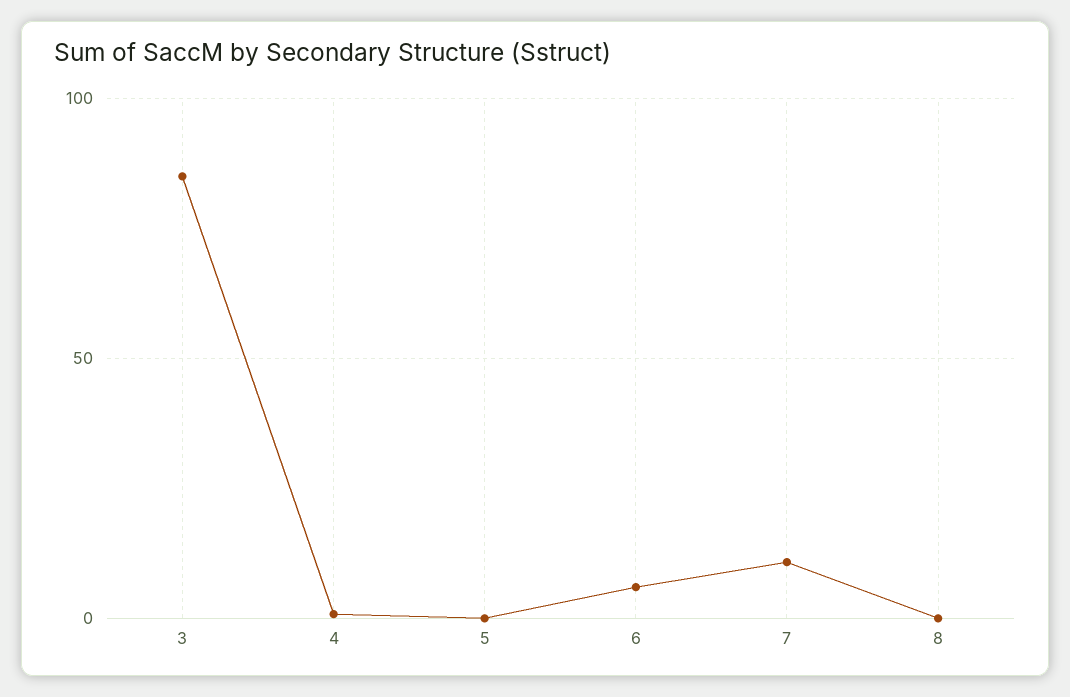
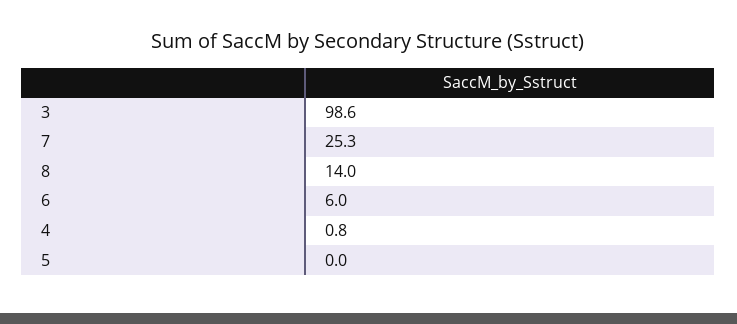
  {
-   "3": 85,
+   "3": 98.6,
    "4": 0.8,
    "5": 0,
    "6": 6,
-   "7": 10,
+   "7": 25.3,
-   "8": 0
+   "8": 14
  }

